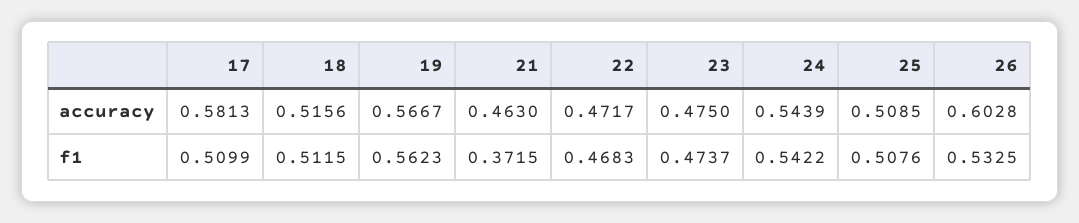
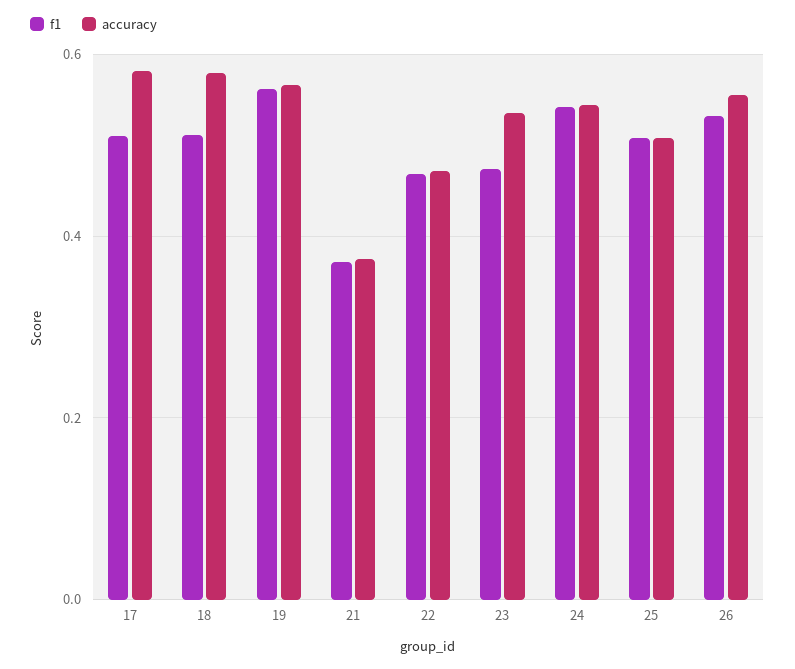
  {
    "accuracy": {
      "17": 0.5813,
-     "18": 0.5156,
+     "18": 0.58,
      "19": 0.5667,
-     "21": 0.463,
+     "21": 0.38,
      "22": 0.4717,
-     "23": 0.475,
+     "23": 0.54,
      "24": 0.5439,
      "25": 0.5085,
-     "26": 0.6028
+     "26": 0.56
    },
    "f1": {
      "17": 0.5099,
      "18": 0.5115,
      "19": 0.5623,
      "21": 0.3715,
      "22": 0.4683,
      "23": 0.4737,
      "24": 0.5422,
      "25": 0.5076,
      "26": 0.5325
    }
  }

